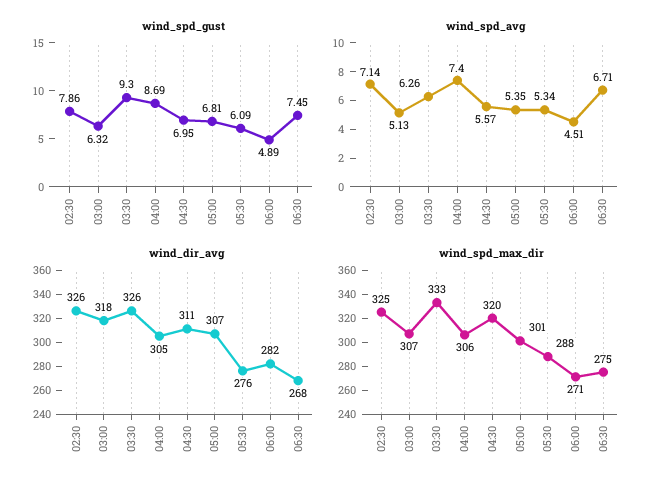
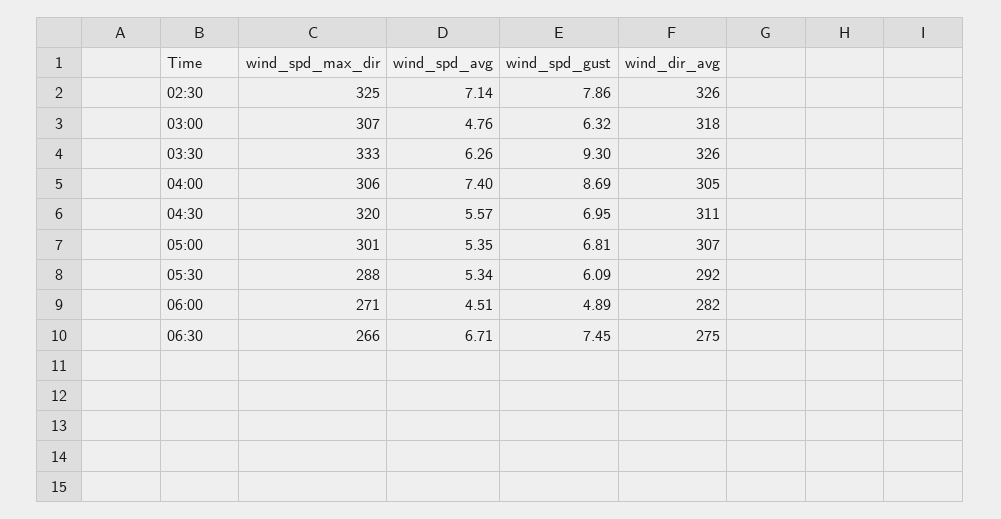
  {
    "wind_spd_gust": {
      "02:30": 7.86,
      "03:00": 6.32,
      "03:30": 9.3,
      "04:00": 8.69,
      "04:30": 6.95,
      "05:00": 6.81,
      "05:30": 6.09,
      "06:00": 4.89,
      "06:30": 7.45
    },
    "wind_spd_avg": {
      "02:30": 7.14,
-     "03:00": 5.13,
+     "03:00": 4.76,
      "03:30": 6.26,
      "04:00": 7.4,
      "04:30": 5.57,
      "05:00": 5.35,
      "05:30": 5.34,
      "06:00": 4.51,
      "06:30": 6.71
    },
    "wind_dir_avg": {
      "02:30": 326,
      "03:00": 318,
      "03:30": 326,
      "04:00": 305,
      "04:30": 311,
      "05:00": 307,
-     "05:30": 276,
+     "05:30": 292,
      "06:00": 282,
-     "06:30": 268
+     "06:30": 275
    },
    "wind_spd_max_dir": {
      "02:30": 325,
      "03:00": 307,
      "03:30": 333,
      "04:00": 306,
      "04:30": 320,
      "05:00": 301,
      "05:30": 288,
      "06:00": 271,
-     "06:30": 275
+     "06:30": 266
    }
  }

